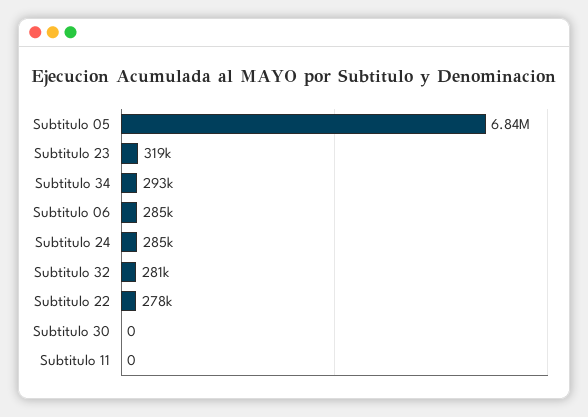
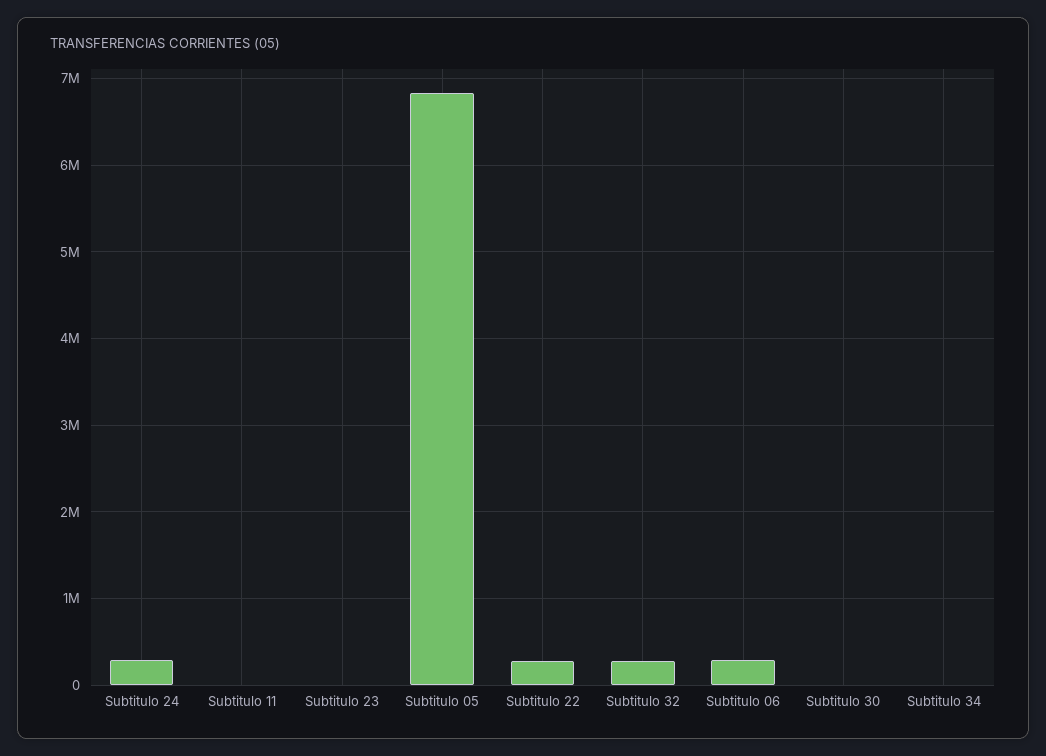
  {
    "Subtitulo 05": 6840000,
-   "Subtitulo 23": 319000,
+   "Subtitulo 23": 0,
-   "Subtitulo 34": 293000,
+   "Subtitulo 34": 0,
    "Subtitulo 06": 285000,
    "Subtitulo 24": 285000,
    "Subtitulo 32": 281000,
    "Subtitulo 22": 278000,
    "Subtitulo 30": 0,
    "Subtitulo 11": 0
  }

